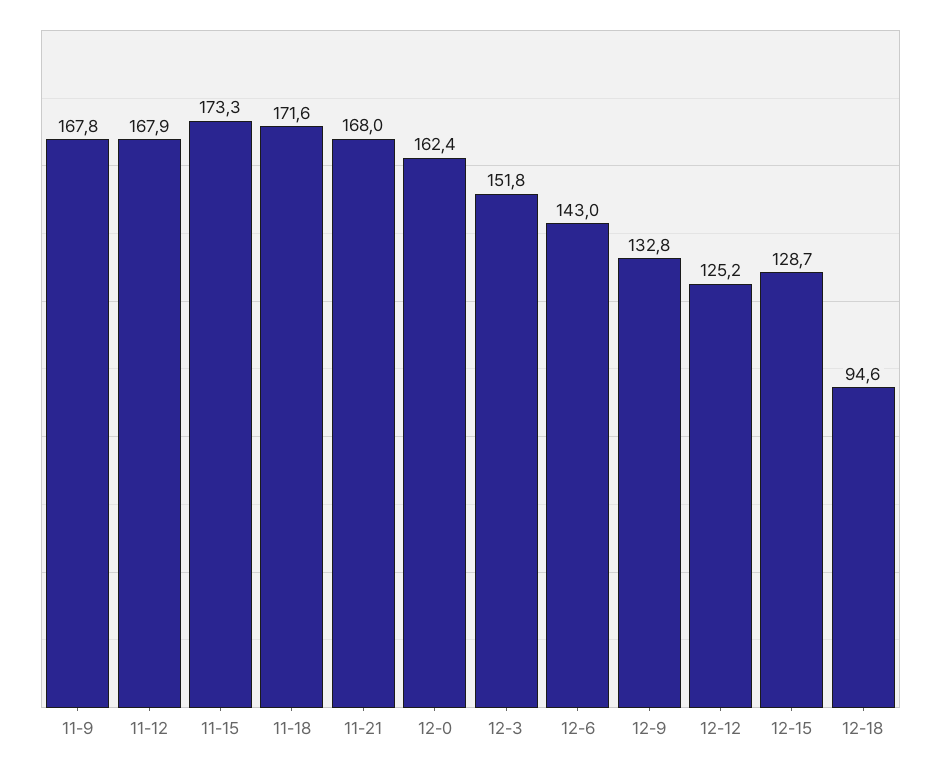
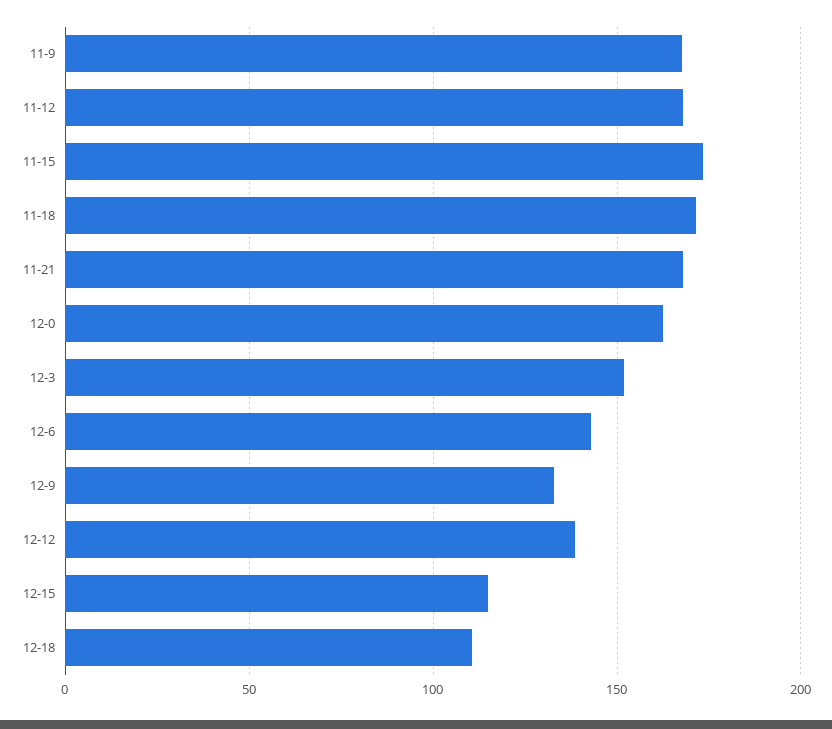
  {
    "11-9": 167.8,
    "11-12": 167.9,
    "11-15": 173.3,
    "11-18": 171.6,
    "11-21": 168,
    "12-0": 162.4,
    "12-3": 151.8,
    "12-6": 143,
    "12-9": 132.8,
-   "12-12": 125.2,
+   "12-12": 140,
-   "12-15": 128.7,
+   "12-15": 115,
-   "12-18": 94.6
+   "12-18": 110
  }

